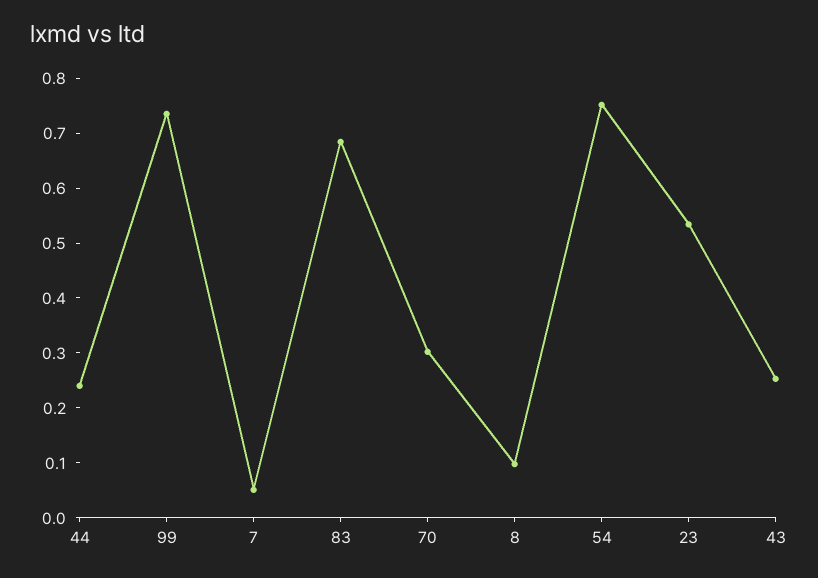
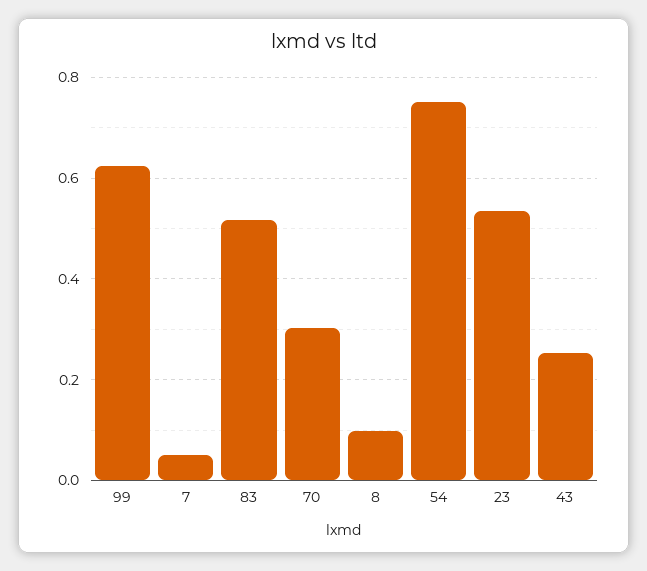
  {
-   "44": 0.24,
-   "99": 0.74,
+   "99": 0.62,
    "7": 0.06,
-   "83": 0.68,
+   "83": 0.52,
    "70": 0.3,
    "8": 0.1,
    "54": 0.76,
    "23": 0.54,
    "43": 0.26
  }

